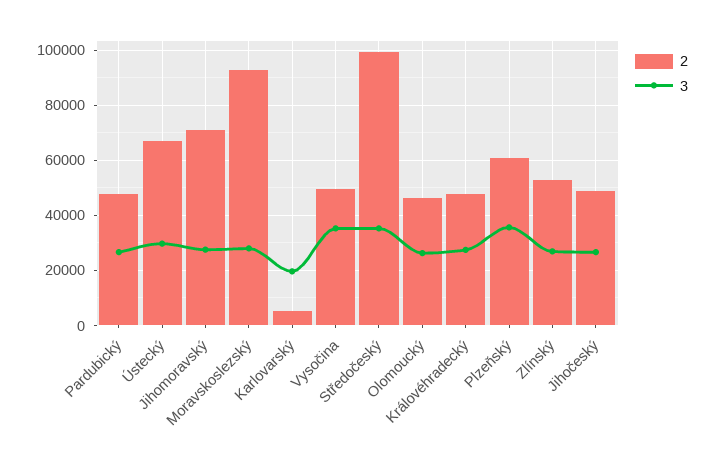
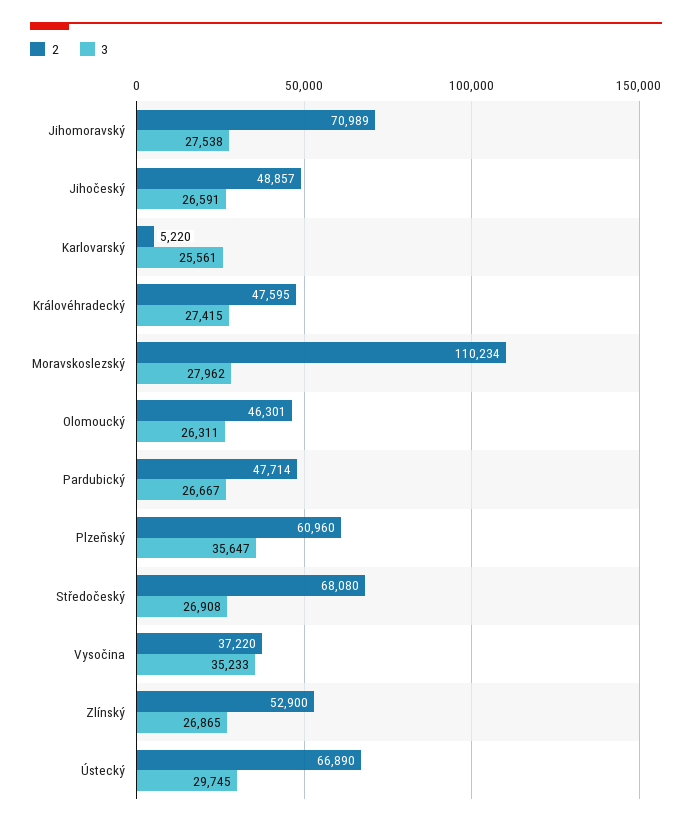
  {
    "2": {
      "Pardubický": 47714,
      "Ústecký": 66890,
      "Jihomoravský": 70989,
-     "Moravskoslezský": 92500,
+     "Moravskoslezský": 110234,
      "Karlovarský": 5220,
-     "Vysočina": 50000,
+     "Vysočina": 37220,
-     "Středočeský": 100000,
+     "Středočeský": 68080,
      "Olomoucký": 46301,
      "Královéhradecký": 47595,
      "Plzeňský": 60960,
      "Zlínský": 52900,
      "Jihočeský": 48857
    },
    "3": {
      "Pardubický": 26667,
      "Ústecký": 29745,
      "Jihomoravský": 27538,
      "Moravskoslezský": 27962,
-     "Karlovarský": 20000,
+     "Karlovarský": 25561,
      "Vysočina": 35233,
-     "Středočeský": 35000,
+     "Středočeský": 26908,
      "Olomoucký": 26311,
      "Královéhradecký": 27415,
      "Plzeňský": 35647,
      "Zlínský": 26865,
      "Jihočeský": 26591
    }
  }

